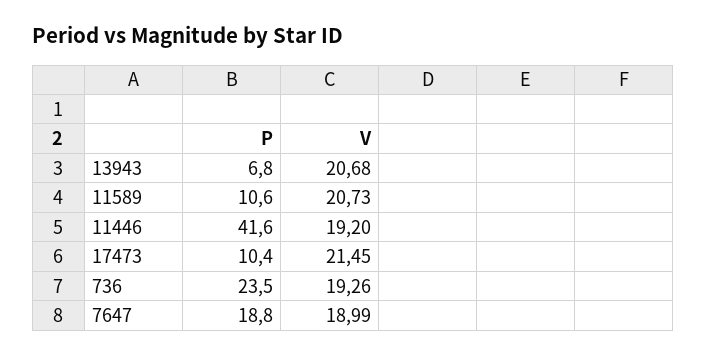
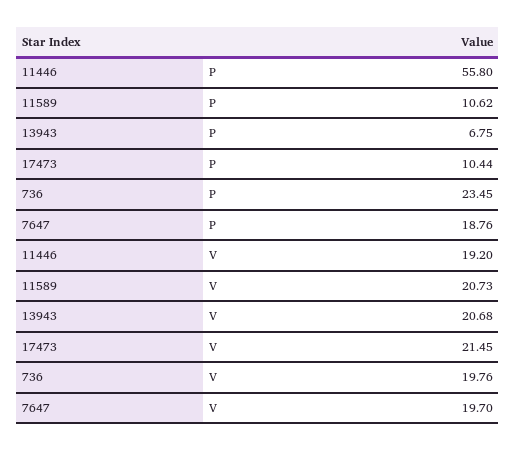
  {
    "P": {
      "13943": 6.75,
      "11589": 10.62,
-     "11446": 41.6,
+     "11446": 55.8,
      "17473": 10.44,
      "736": 23.45,
      "7647": 18.76
    },
    "V": {
      "13943": 20.68,
      "11589": 20.73,
      "11446": 19.2,
      "17473": 21.45,
-     "736": 19.26,
+     "736": 19.76,
-     "7647": 18.99
+     "7647": 19.7
    }
  }

